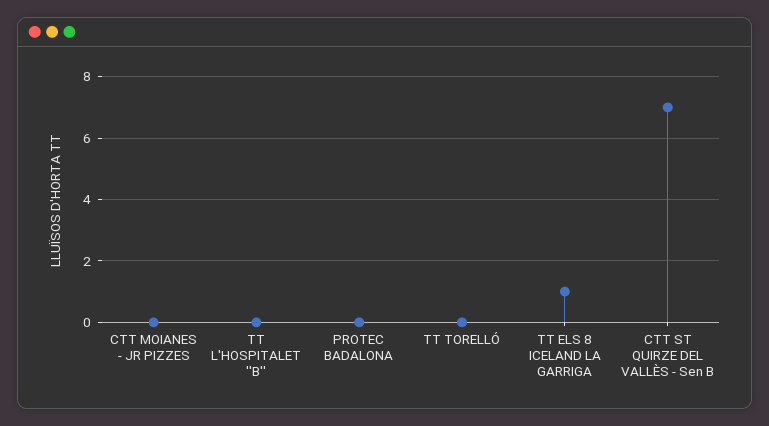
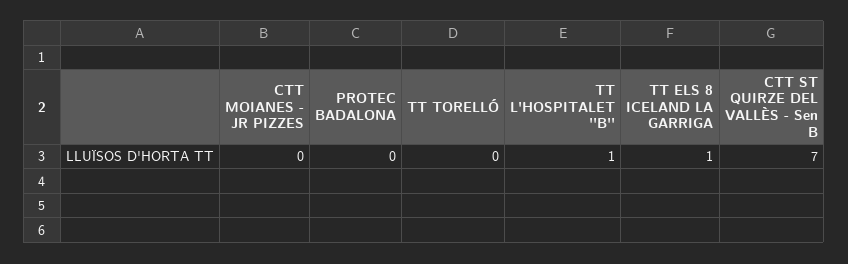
  {
    "CTT MOIANES - JR PIZZES": 0,
-   "TT L'HOSPITALET ''B''": 0,
+   "TT L'HOSPITALET ''B''": 1,
    "PROTEC BADALONA": 0,
    "TT TORELLÓ": 0,
    "TT ELS 8 ICELAND LA GARRIGA": 1,
    "CTT ST QUIRZE DEL VALLÈS - Sen B": 7
  }

